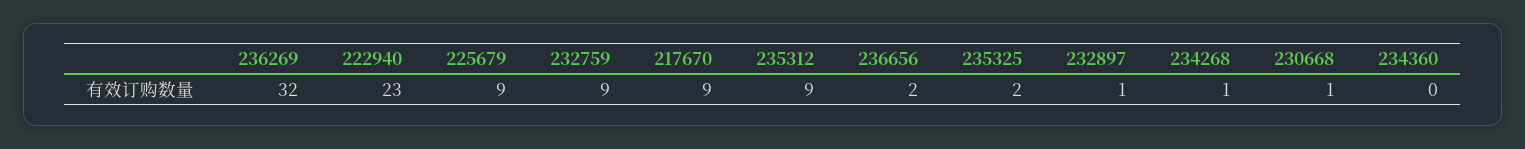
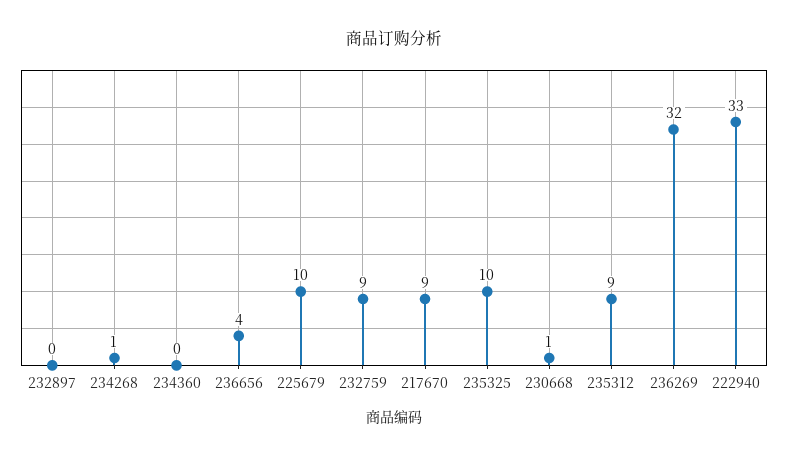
  {
    "236269": 32,
-   "222940": 23,
+   "222940": 33,
-   "225679": 9,
+   "225679": 10,
    "232759": 9,
    "217670": 9,
    "235312": 9,
-   "236656": 2,
+   "236656": 4,
-   "235325": 2,
+   "235325": 10,
-   "232897": 1,
+   "232897": 0,
    "234268": 1,
    "230668": 1,
    "234360": 0
  }

